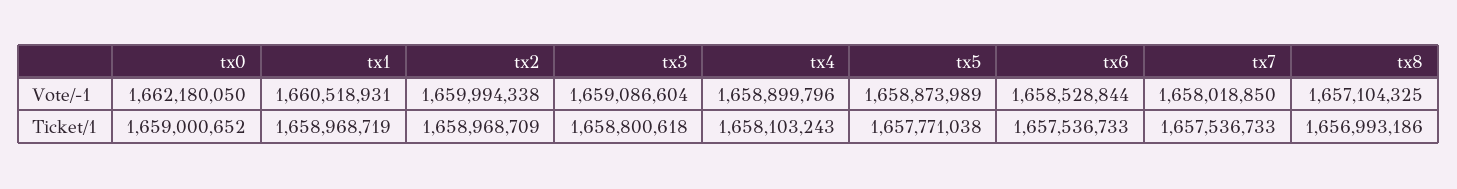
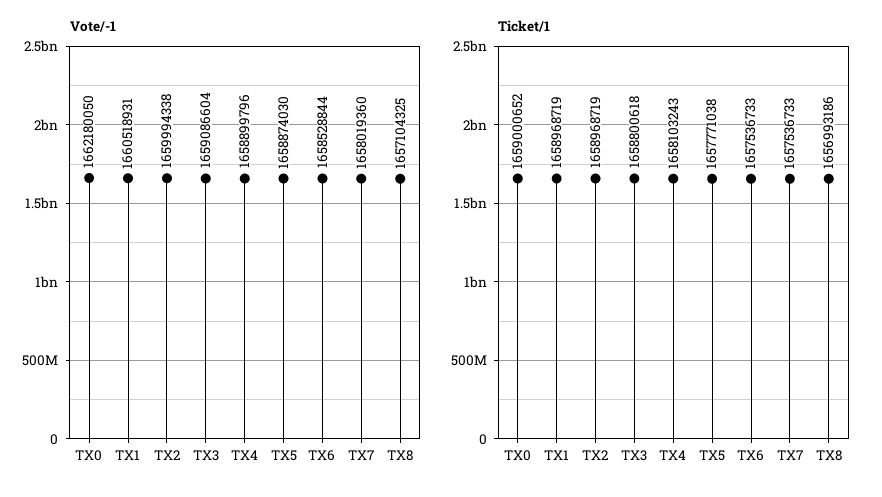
  {
    "Vote/-1": {
      "tx0": 1662180050,
      "tx1": 1660518931,
      "tx2": 1659994338,
      "tx3": 1659086604,
      "tx4": 1658899796,
-     "tx5": 1658873989,
+     "tx5": 1658874030,
      "tx6": 1658528844,
-     "tx7": 1658018850,
+     "tx7": 1658019360,
      "tx8": 1657104325
    },
    "Ticket/1": {
      "tx0": 1659000652,
      "tx1": 1658968719,
-     "tx2": 1658968709,
+     "tx2": 1658968719,
      "tx3": 1658800618,
      "tx4": 1658103243,
      "tx5": 1657771038,
      "tx6": 1657536733,
      "tx7": 1657536733,
      "tx8": 1656993186
    }
  }

